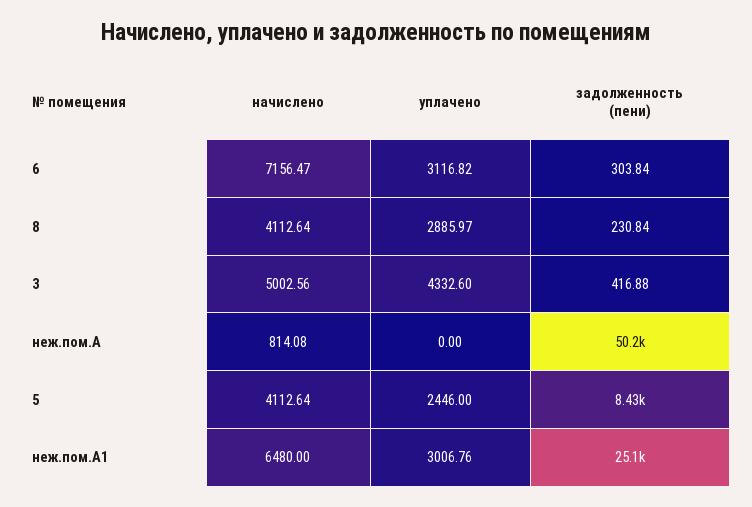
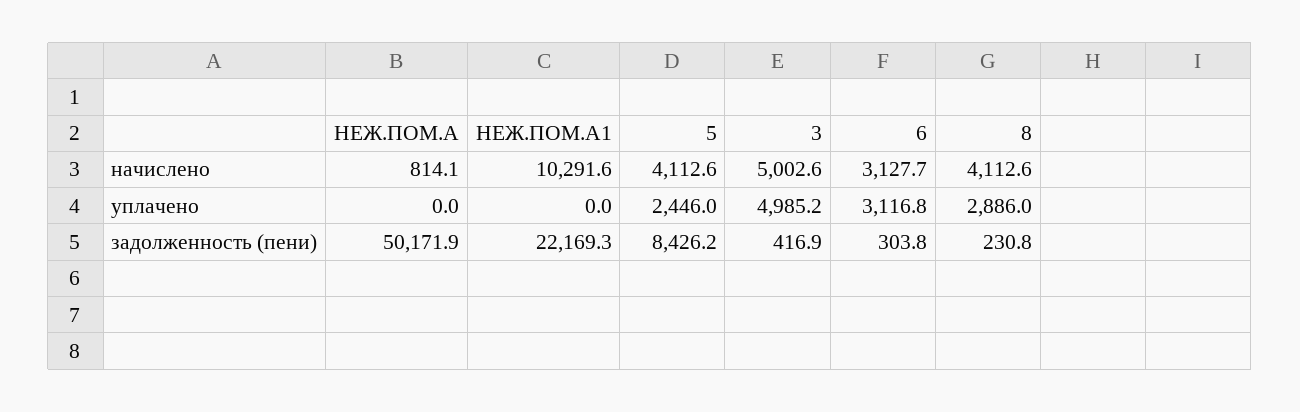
  {
    "начислено": {
-     "6": 7156.47,
+     "6": 3127.7,
      "8": 4112.64,
      "3": 5002.56,
      "неж.пом.А": 814.08,
      "5": 4112.64,
-     "неж.пом.А1": 6480
+     "неж.пом.А1": 10291.6
    },
    "уплачено": {
      "6": 3116.82,
      "8": 2885.97,
-     "3": 4332.6,
+     "3": 4985.2,
      "неж.пом.А": 0,
      "5": 2446,
-     "неж.пом.А1": 3006.76
+     "неж.пом.А1": 0
    },
    "задолженность (пени)": {
      "6": 303.84,
      "8": 230.84,
      "3": 416.88,
      "неж.пом.А": 50171.9,
      "5": 8426.2,
-     "неж.пом.А1": 25100
+     "неж.пом.А1": 22169.3
    }
  }

